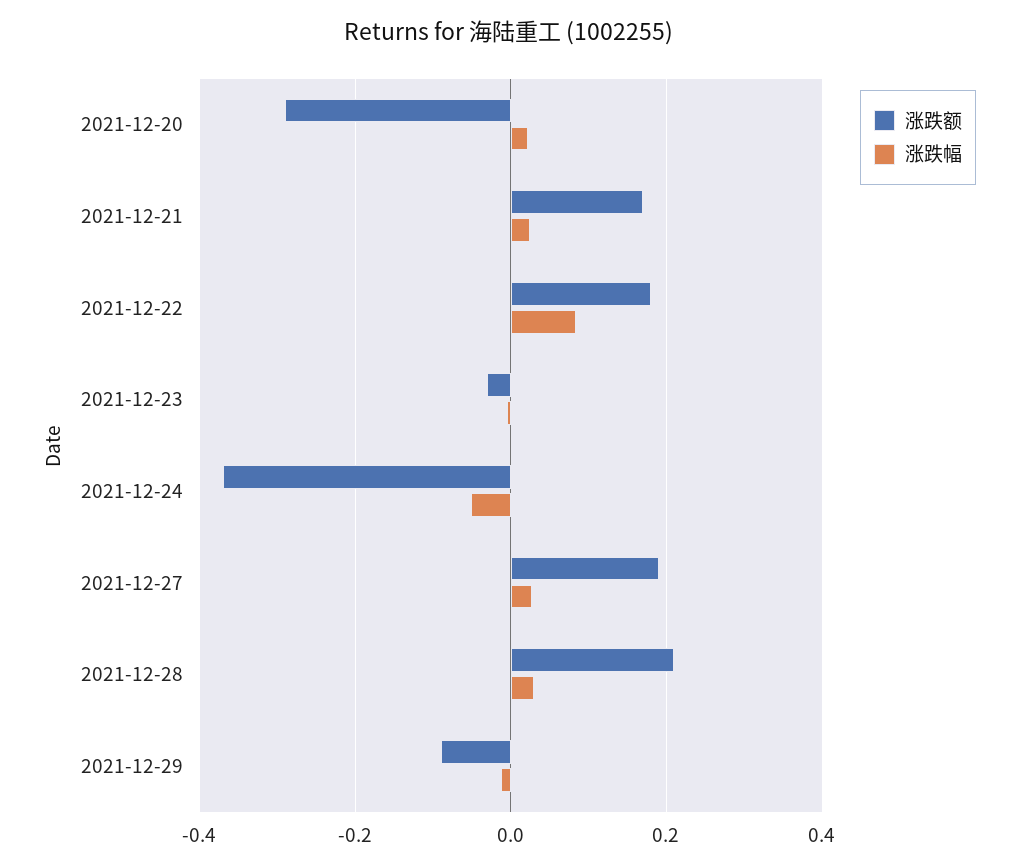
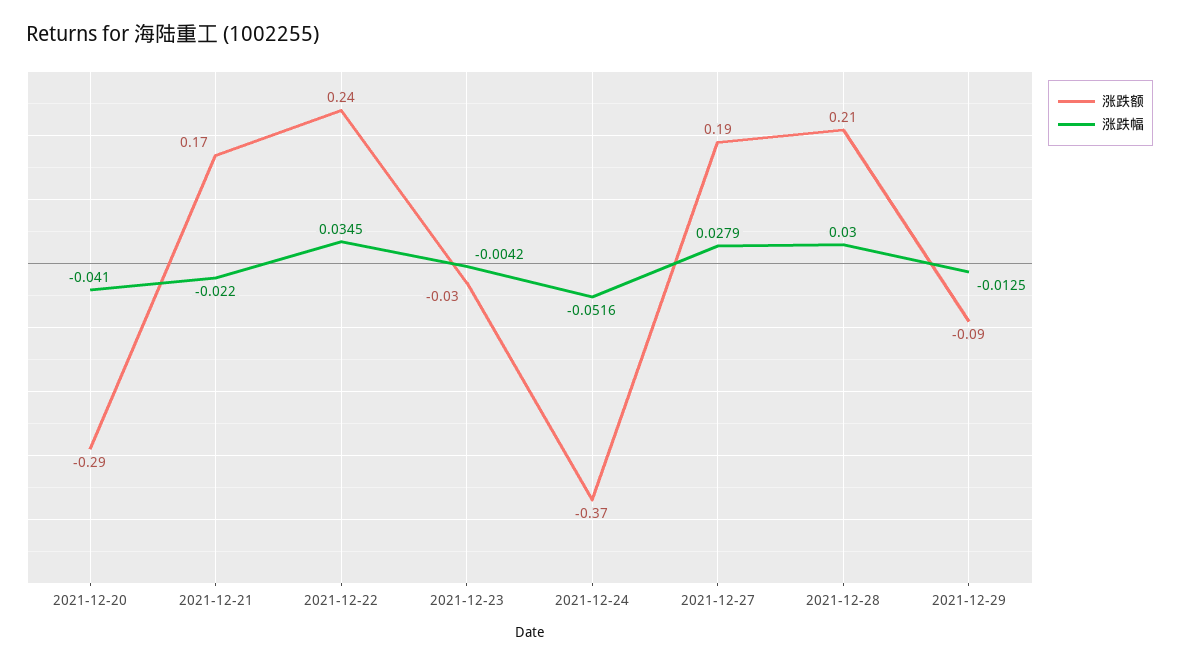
  {
    "涨跌额": {
      "2021-12-20": -0.29,
      "2021-12-21": 0.17,
-     "2021-12-22": 0.18,
+     "2021-12-22": 0.24,
      "2021-12-23": -0.03,
      "2021-12-24": -0.37,
      "2021-12-27": 0.19,
      "2021-12-28": 0.21,
      "2021-12-29": -0.09
    },
    "涨跌幅": {
-     "2021-12-20": 0.02,
+     "2021-12-20": -0.041,
-     "2021-12-21": 0.02,
+     "2021-12-21": -0.022,
-     "2021-12-22": 0.08,
+     "2021-12-22": 0.0345,
      "2021-12-23": -0.0042,
      "2021-12-24": -0.0516,
      "2021-12-27": 0.0279,
      "2021-12-28": 0.03,
      "2021-12-29": -0.0125
    }
  }

